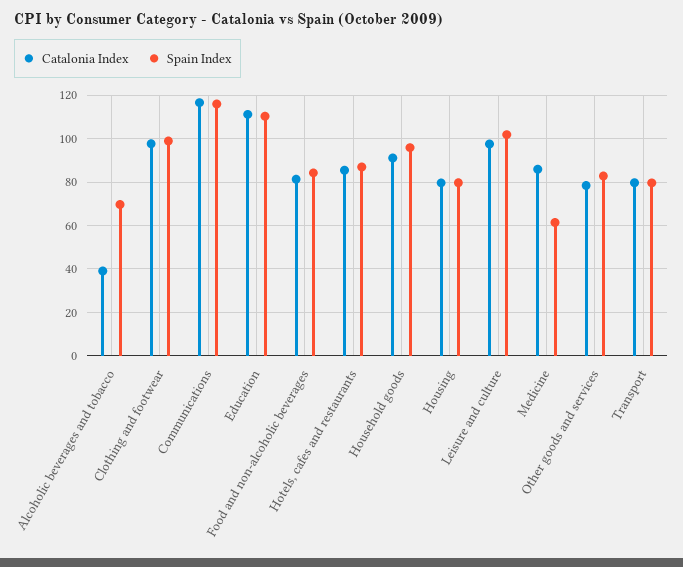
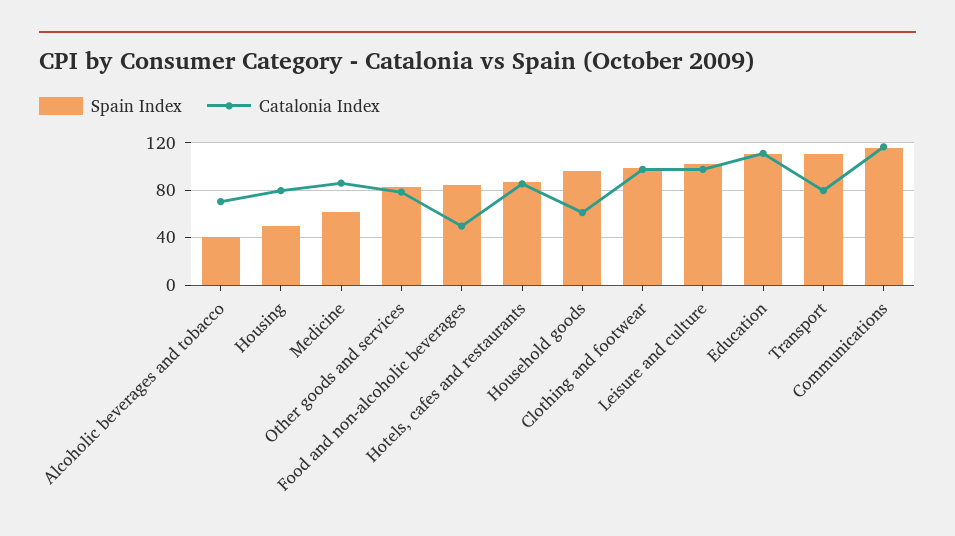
  {
    "Catalonia Index": {
-     "Alcoholic beverages and tobacco": 40,
+     "Alcoholic beverages and tobacco": 70,
      "Clothing and footwear": 100,
      "Communications": 115,
      "Education": 110,
-     "Food and non-alcoholic beverages": 80,
+     "Food and non-alcoholic beverages": 50,
      "Hotels, cafes and restaurants": 85,
-     "Household goods": 90,
+     "Household goods": 60,
      "Housing": 80,
      "Leisure and culture": 100,
      "Medicine": 85,
      "Other goods and services": 80,
      "Transport": 80
    },
    "Spain Index": {
-     "Alcoholic beverages and tobacco": 70,
+     "Alcoholic beverages and tobacco": 40,
      "Clothing and footwear": 100,
      "Communications": 115,
      "Education": 110,
      "Food and non-alcoholic beverages": 85,
      "Hotels, cafes and restaurants": 85,
      "Household goods": 95,
-     "Housing": 80,
+     "Housing": 50,
      "Leisure and culture": 100,
      "Medicine": 60,
      "Other goods and services": 85,
-     "Transport": 80
+     "Transport": 110
    }
  }

